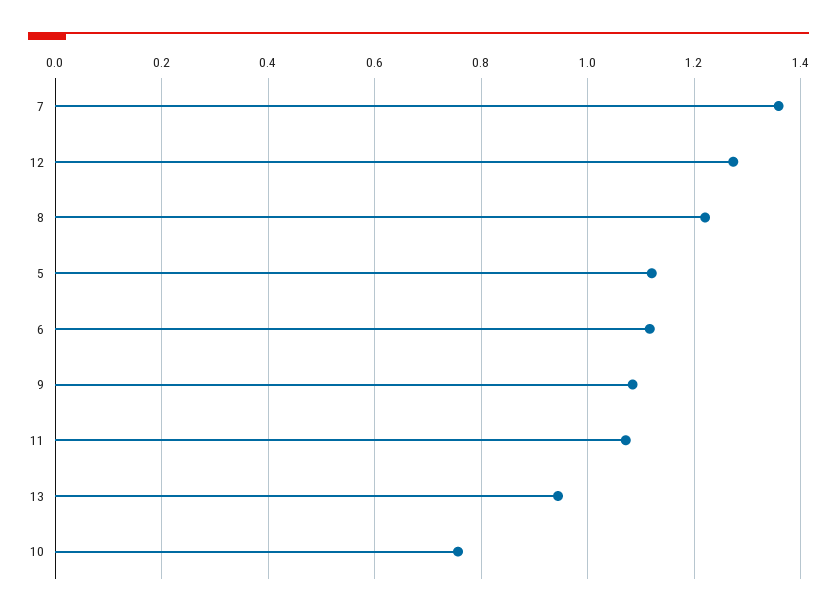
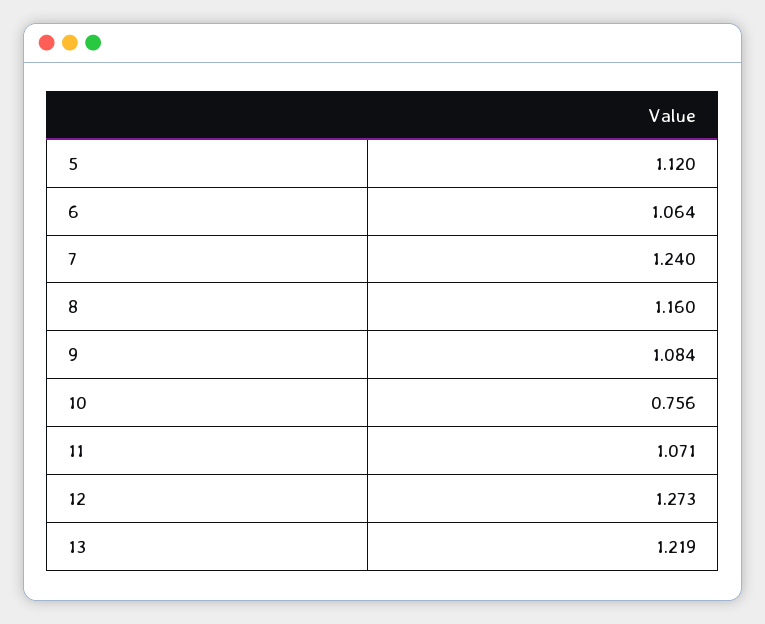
  {
-   "7": 1.36,
+   "7": 1.24,
    "12": 1.273,
-   "8": 1.22,
+   "8": 1.16,
    "5": 1.12,
-   "6": 1.12,
+   "6": 1.064,
    "9": 1.084,
    "11": 1.071,
-   "13": 0.94,
+   "13": 1.219,
    "10": 0.756
  }

